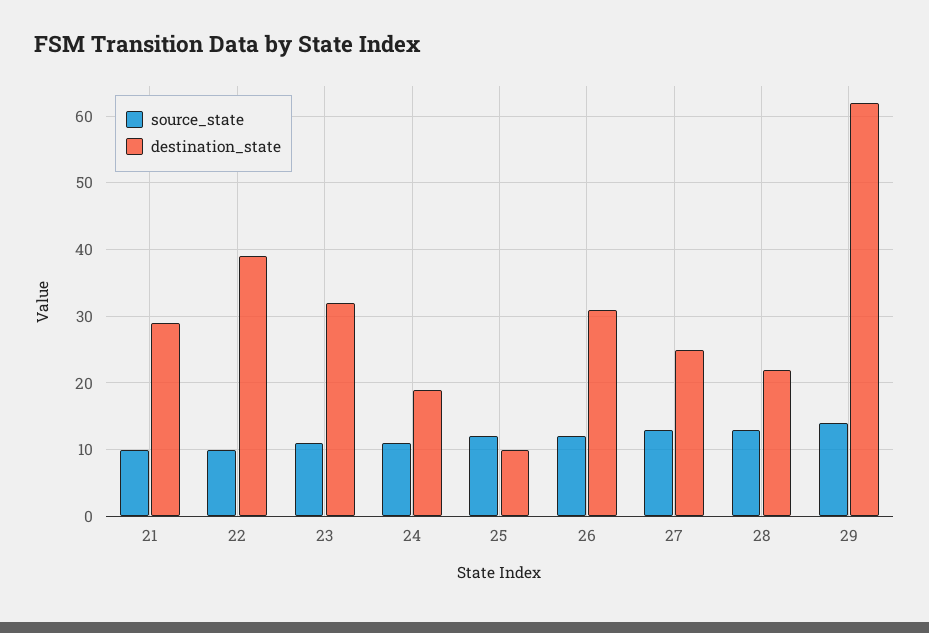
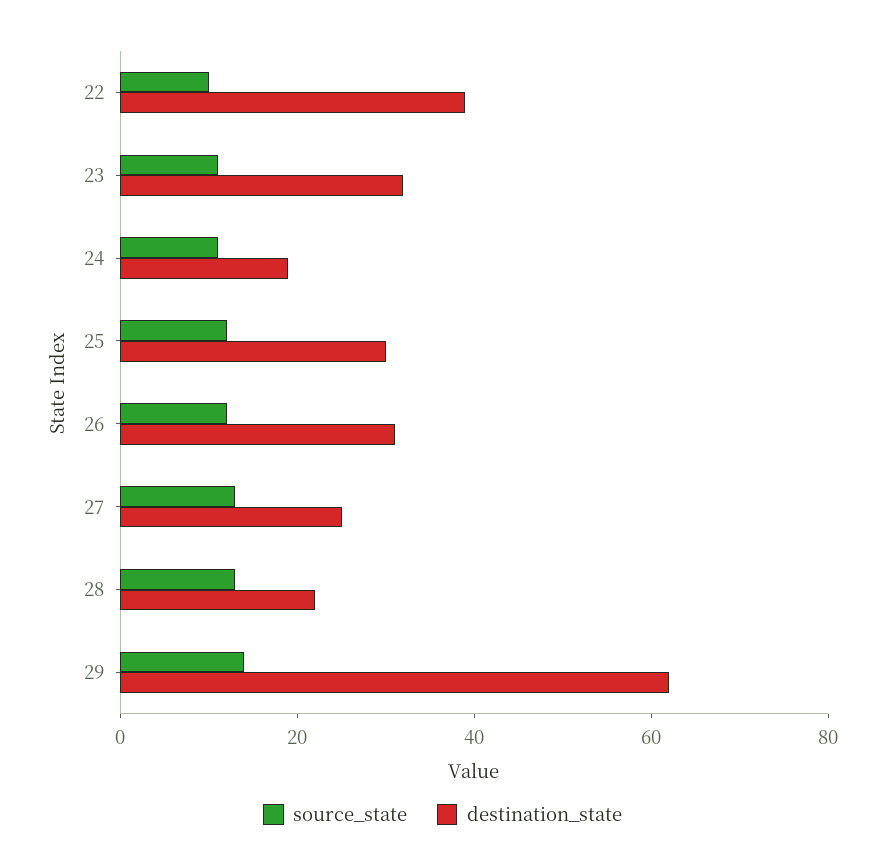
  {
    "source_state": {
-     "21": 10,
      "22": 10,
      "23": 11,
      "24": 11,
      "25": 12,
      "26": 12,
      "27": 13,
      "28": 13,
      "29": 14
    },
    "destination_state": {
-     "21": 29,
      "22": 39,
      "23": 32,
      "24": 19,
-     "25": 10,
+     "25": 30,
      "26": 31,
      "27": 25,
      "28": 22,
      "29": 62
    }
  }

